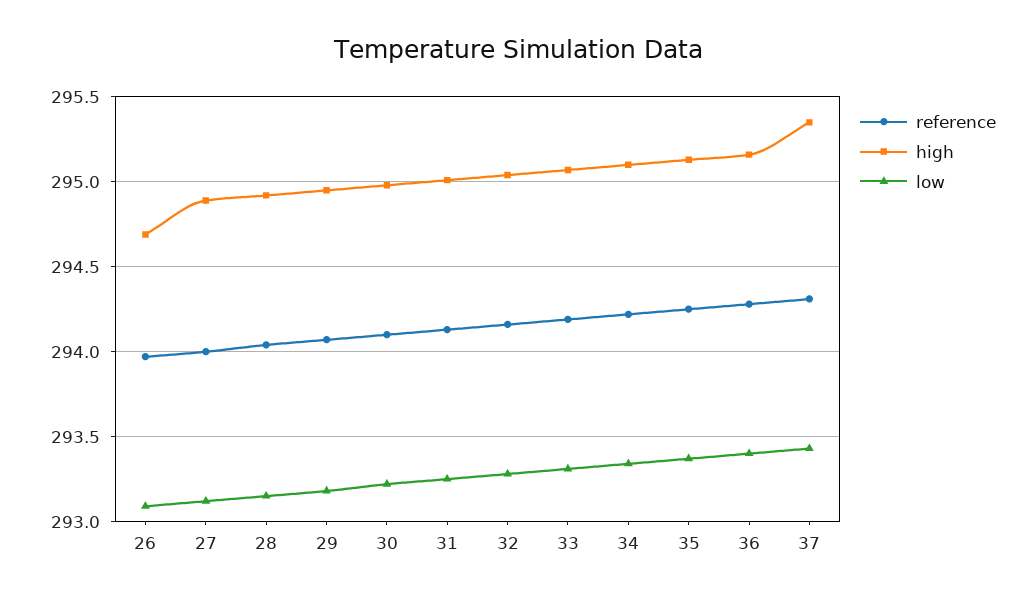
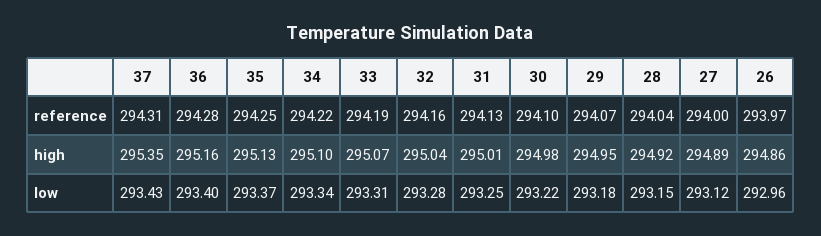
  {
    "reference": {
      "26": 293.97,
      "27": 294,
      "28": 294.04,
      "29": 294.07,
      "30": 294.1,
      "31": 294.13,
      "32": 294.16,
      "33": 294.19,
      "34": 294.22,
      "35": 294.25,
      "36": 294.28,
      "37": 294.31
    },
    "high": {
-     "26": 294.7,
+     "26": 294.86,
      "27": 294.89,
      "28": 294.92,
      "29": 294.95,
      "30": 294.98,
      "31": 295.01,
      "32": 295.04,
      "33": 295.07,
      "34": 295.1,
      "35": 295.13,
      "36": 295.16,
      "37": 295.35
    },
    "low": {
-     "26": 293.1,
+     "26": 292.96,
      "27": 293.12,
      "28": 293.15,
      "29": 293.18,
      "30": 293.22,
      "31": 293.25,
      "32": 293.28,
      "33": 293.31,
      "34": 293.34,
      "35": 293.37,
      "36": 293.4,
      "37": 293.43
    }
  }

